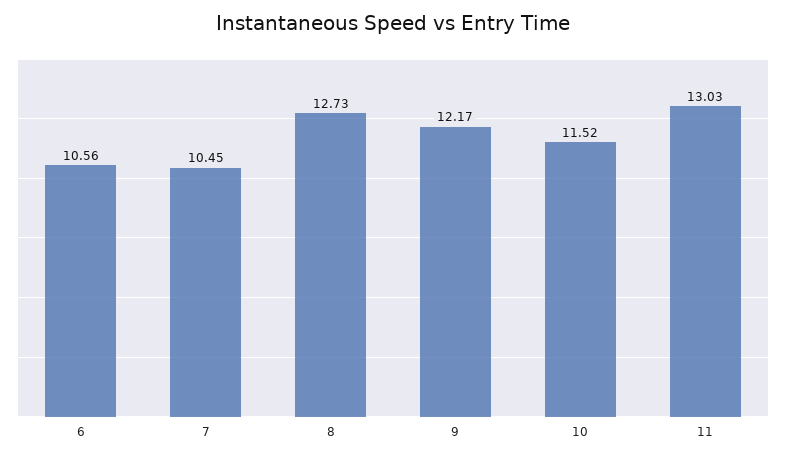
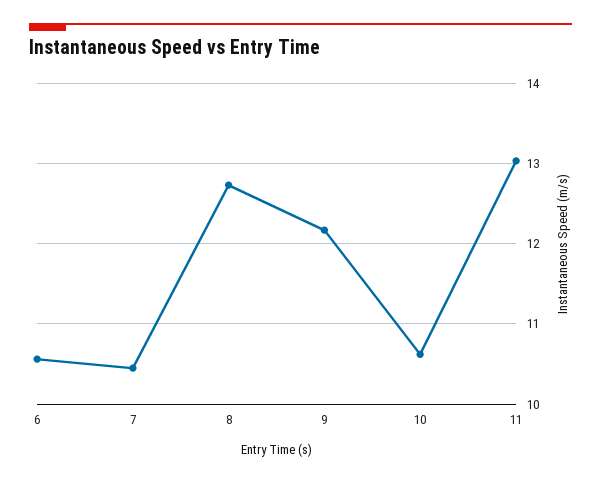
  {
    "6": 10.56,
    "7": 10.45,
    "8": 12.73,
    "9": 12.17,
-   "10": 11.52,
+   "10": 10.6,
    "11": 13.03
  }

